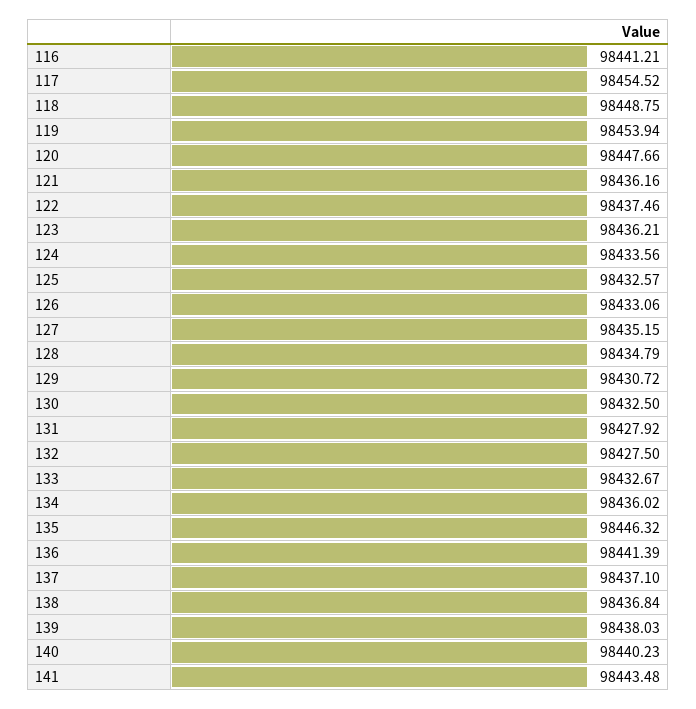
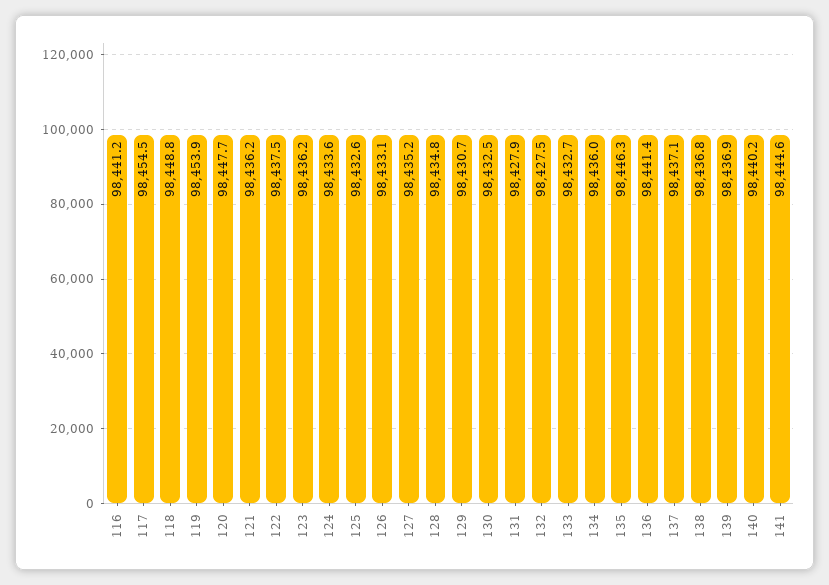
  {
    "116": 98441.21,
    "117": 98454.52,
    "118": 98448.75,
    "119": 98453.94,
    "120": 98447.66,
    "121": 98436.16,
    "122": 98437.46,
    "123": 98436.21,
    "124": 98433.56,
    "125": 98432.57,
    "126": 98433.06,
    "127": 98435.15,
    "128": 98434.79,
    "129": 98430.72,
    "130": 98432.5,
    "131": 98427.92,
    "132": 98427.5,
    "133": 98432.67,
    "134": 98436.02,
    "135": 98446.32,
    "136": 98441.39,
    "137": 98437.1,
    "138": 98436.84,
-   "139": 98438.03,
+   "139": 98436.9,
    "140": 98440.23,
-   "141": 98443.48
+   "141": 98444.6
  }

